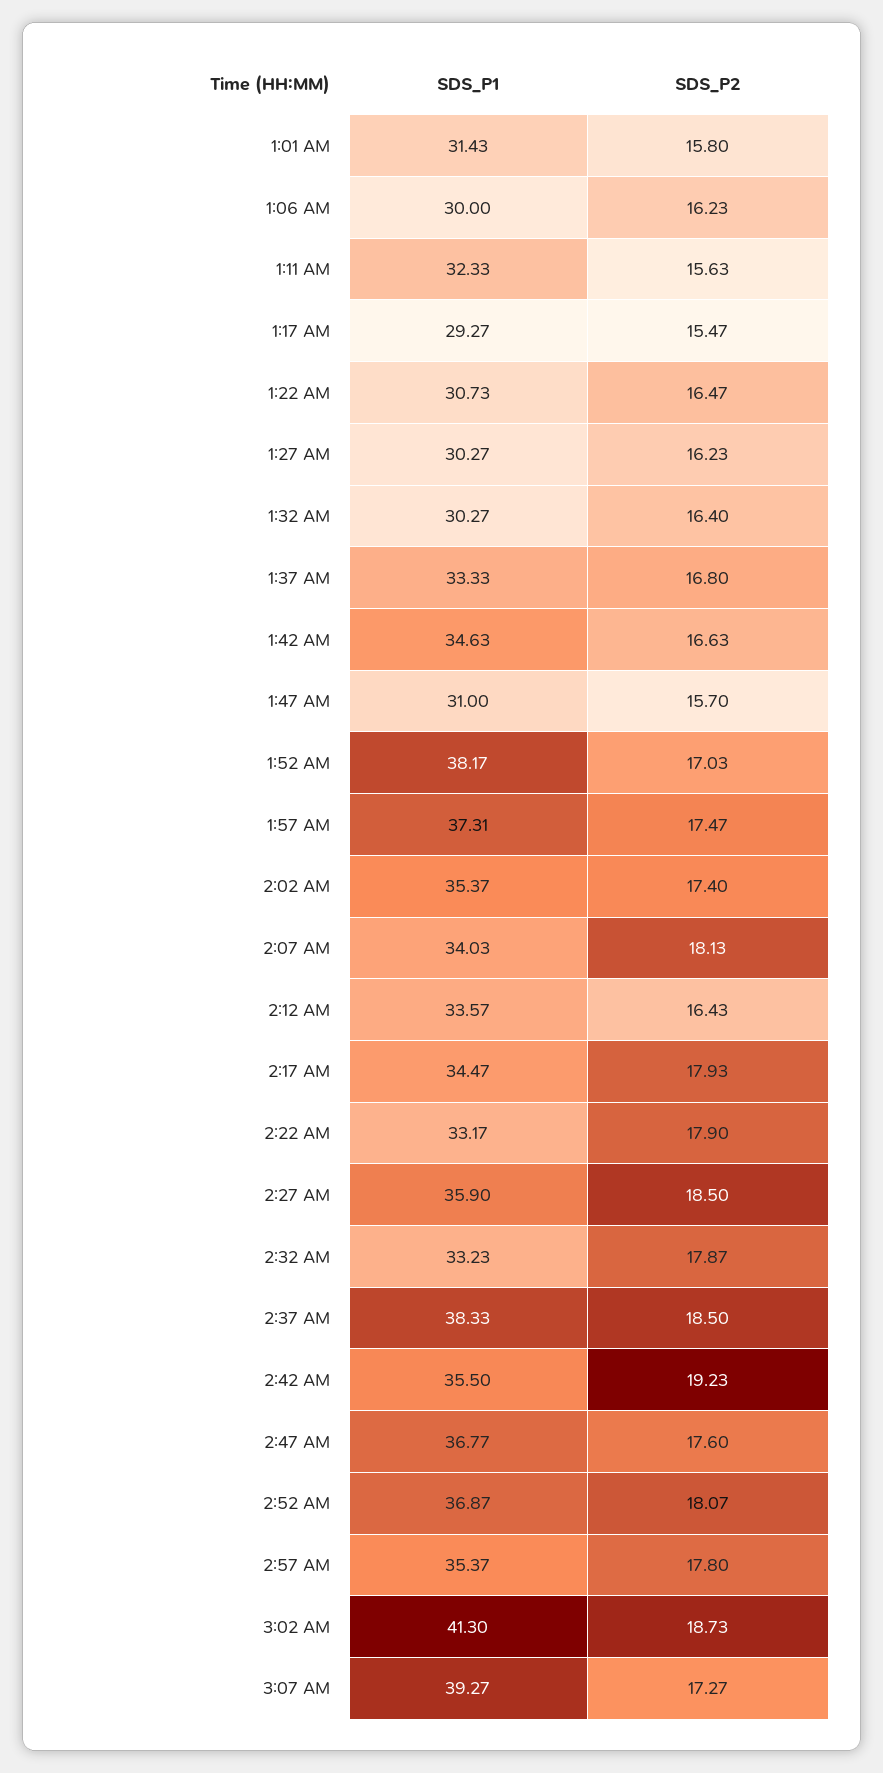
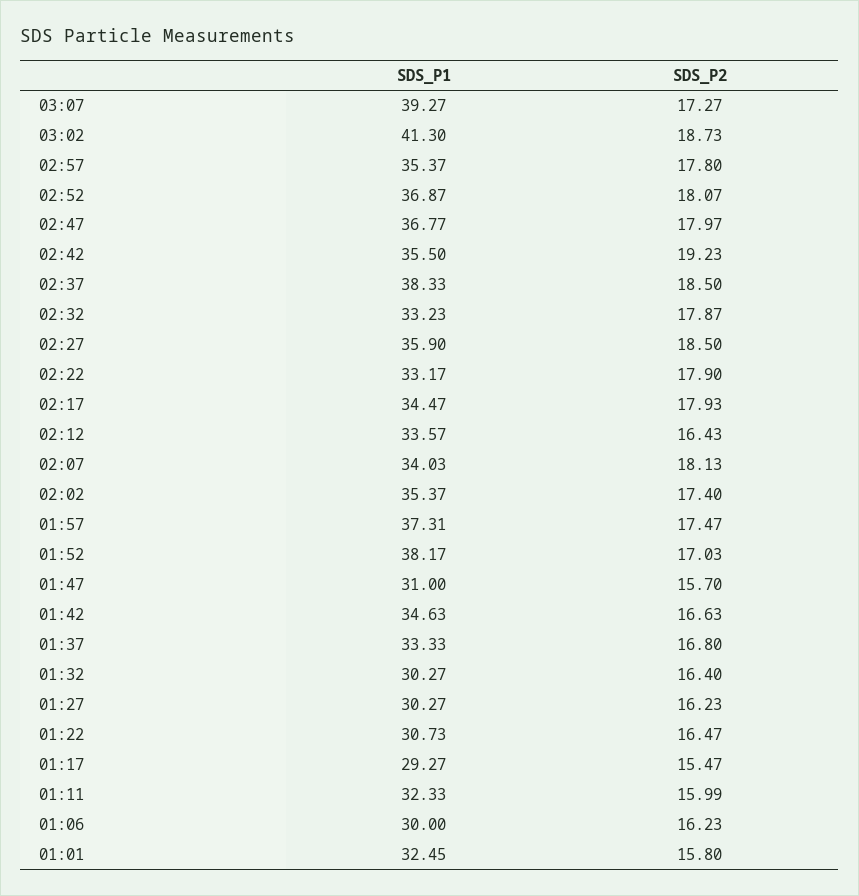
  {
    "SDS_P1": {
-     "1:01 AM": 31.43,
+     "1:01 AM": 32.45,
      "1:06 AM": 30,
      "1:11 AM": 32.33,
      "1:17 AM": 29.27,
      "1:22 AM": 30.73,
      "1:27 AM": 30.27,
      "1:32 AM": 30.27,
      "1:37 AM": 33.33,
      "1:42 AM": 34.63,
      "1:47 AM": 31,
      "1:52 AM": 38.17,
      "1:57 AM": 37.31,
      "2:02 AM": 35.37,
      "2:07 AM": 34.03,
      "2:12 AM": 33.57,
      "2:17 AM": 34.47,
      "2:22 AM": 33.17,
      "2:27 AM": 35.9,
      "2:32 AM": 33.23,
      "2:37 AM": 38.33,
      "2:42 AM": 35.5,
      "2:47 AM": 36.77,
      "2:52 AM": 36.87,
      "2:57 AM": 35.37,
      "3:02 AM": 41.3,
      "3:07 AM": 39.27
    },
    "SDS_P2": {
      "1:01 AM": 15.8,
      "1:06 AM": 16.23,
-     "1:11 AM": 15.63,
+     "1:11 AM": 15.99,
      "1:17 AM": 15.47,
      "1:22 AM": 16.47,
      "1:27 AM": 16.23,
      "1:32 AM": 16.4,
      "1:37 AM": 16.8,
      "1:42 AM": 16.63,
      "1:47 AM": 15.7,
      "1:52 AM": 17.03,
      "1:57 AM": 17.47,
      "2:02 AM": 17.4,
      "2:07 AM": 18.13,
      "2:12 AM": 16.43,
      "2:17 AM": 17.93,
      "2:22 AM": 17.9,
      "2:27 AM": 18.5,
      "2:32 AM": 17.87,
      "2:37 AM": 18.5,
      "2:42 AM": 19.23,
-     "2:47 AM": 17.6,
+     "2:47 AM": 17.97,
      "2:52 AM": 18.07,
      "2:57 AM": 17.8,
      "3:02 AM": 18.73,
      "3:07 AM": 17.27
    }
  }

